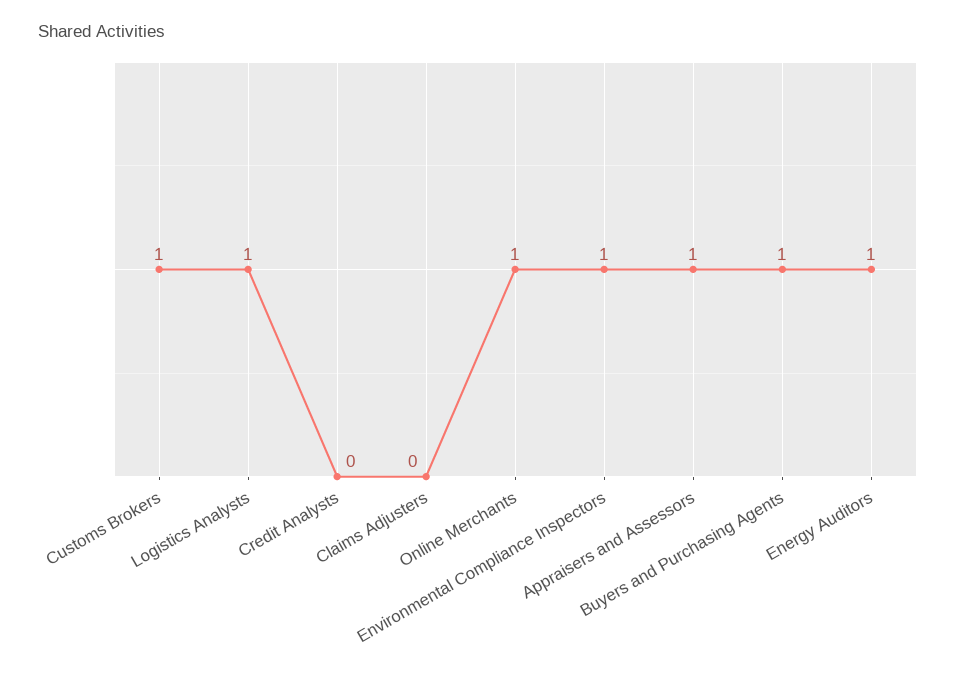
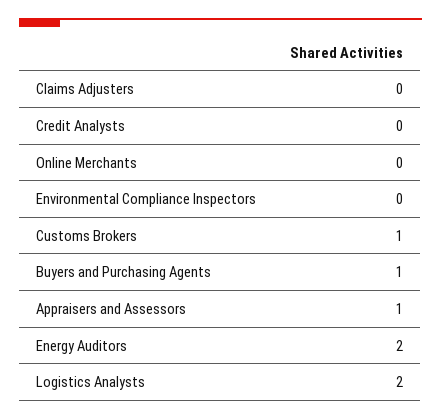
  {
    "Customs Brokers": 1,
-   "Logistics Analysts": 1,
+   "Logistics Analysts": 2,
    "Credit Analysts": 0,
    "Claims Adjusters": 0,
-   "Online Merchants": 1,
+   "Online Merchants": 0,
-   "Environmental Compliance Inspectors": 1,
+   "Environmental Compliance Inspectors": 0,
    "Appraisers and Assessors": 1,
    "Buyers and Purchasing Agents": 1,
-   "Energy Auditors": 1
+   "Energy Auditors": 2
  }

